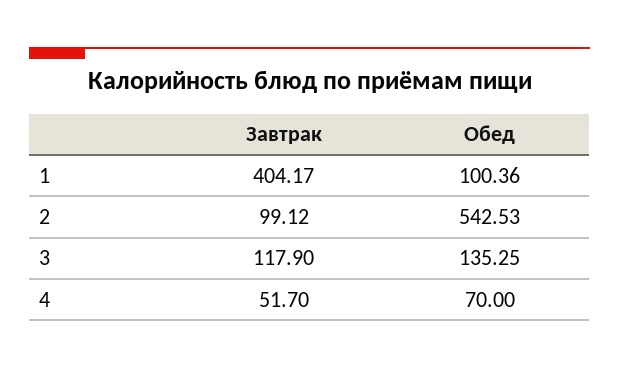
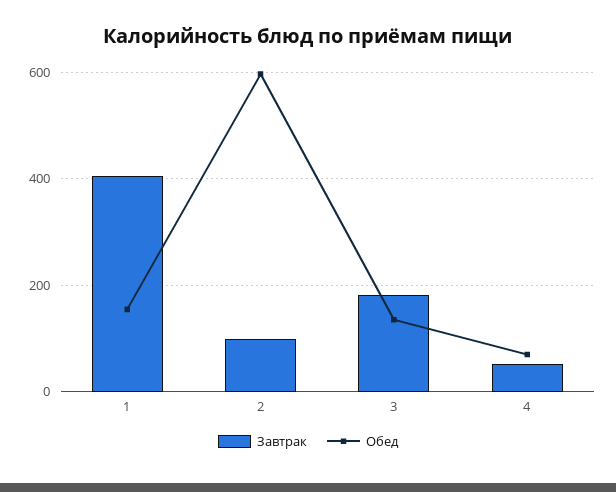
  {
    "Завтрак": {
      "1": 404.17,
      "2": 99.12,
-     "3": 117.9,
+     "3": 180,
      "4": 51.7
    },
    "Обед": {
-     "1": 100.36,
+     "1": 160,
-     "2": 542.53,
+     "2": 600,
      "3": 135.25,
      "4": 70
    }
  }

